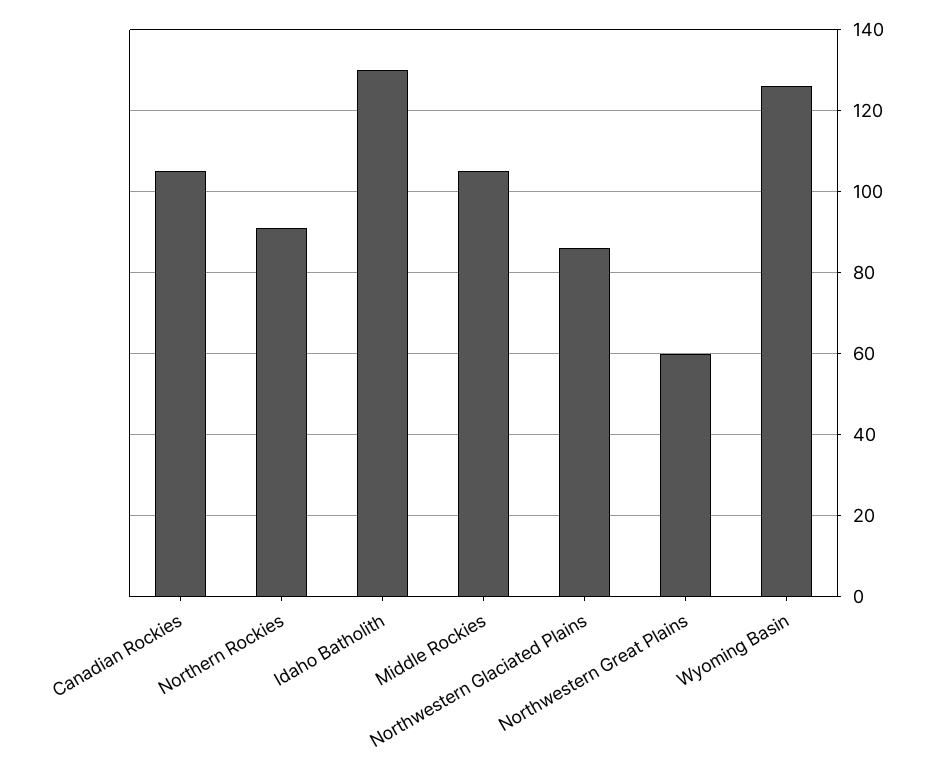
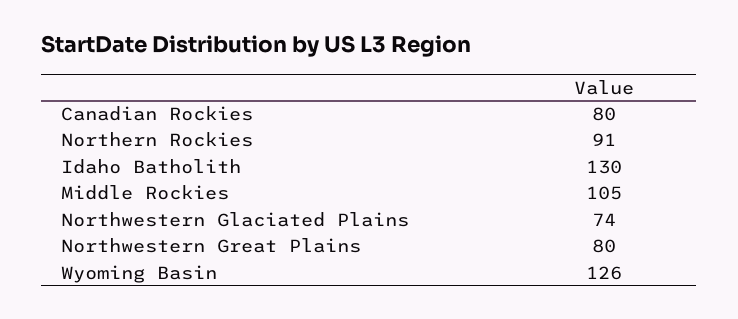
  {
-   "Canadian Rockies": 105,
+   "Canadian Rockies": 80,
    "Northern Rockies": 91,
    "Idaho Batholith": 130,
    "Middle Rockies": 105,
-   "Northwestern Glaciated Plains": 85,
+   "Northwestern Glaciated Plains": 74,
-   "Northwestern Great Plains": 60,
+   "Northwestern Great Plains": 80,
    "Wyoming Basin": 126
  }

